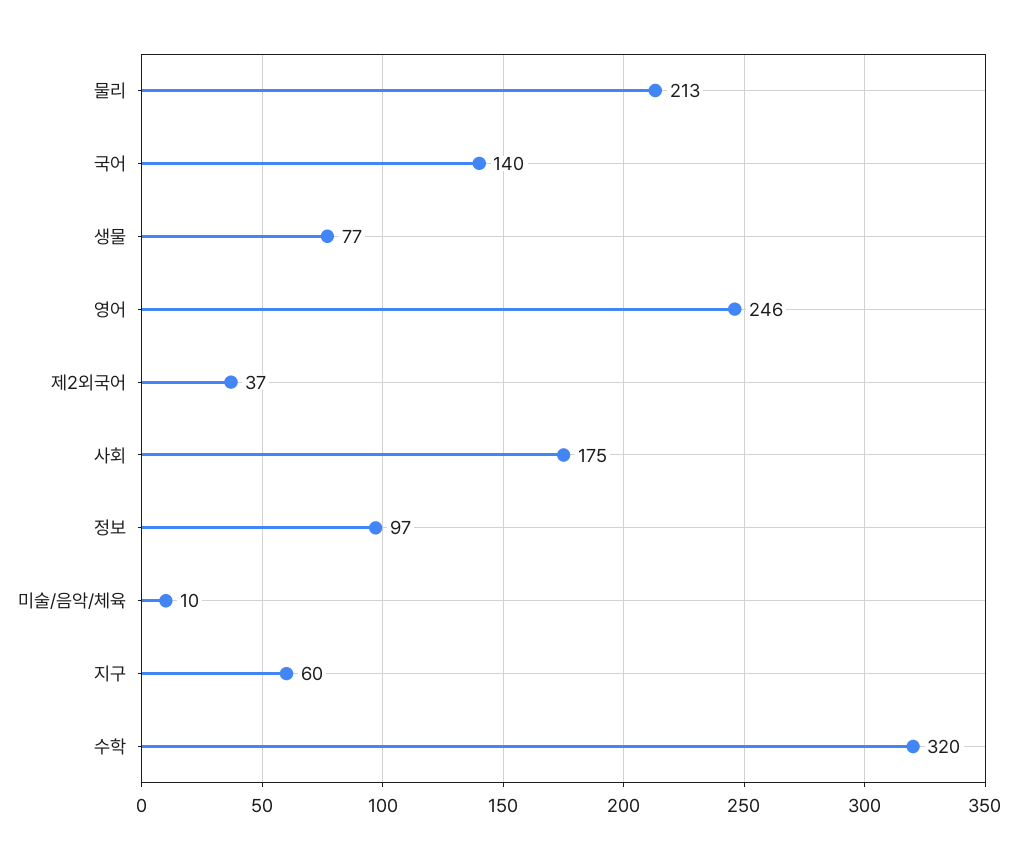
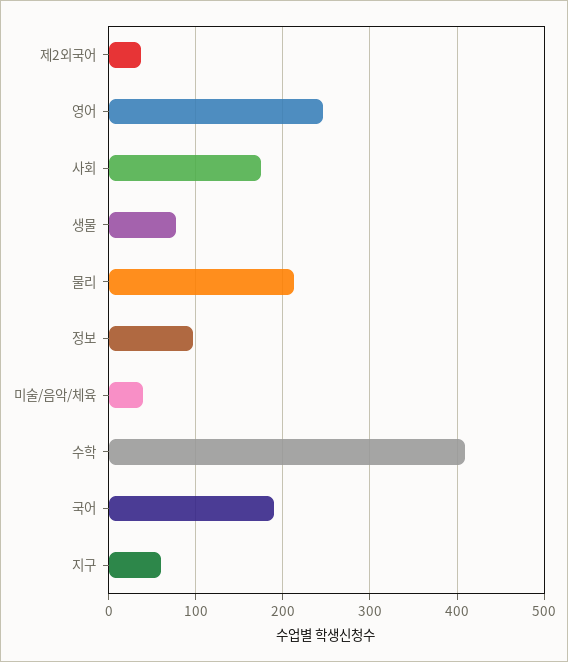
  {
    "물리": 213,
-   "국어": 140,
+   "국어": 190,
    "생물": 77,
    "영어": 246,
    "제2외국어": 37,
    "사회": 175,
    "정보": 97,
-   "미술/음악/체육": 10,
+   "미술/음악/체육": 40,
    "지구": 60,
-   "수학": 320
+   "수학": 410
  }

